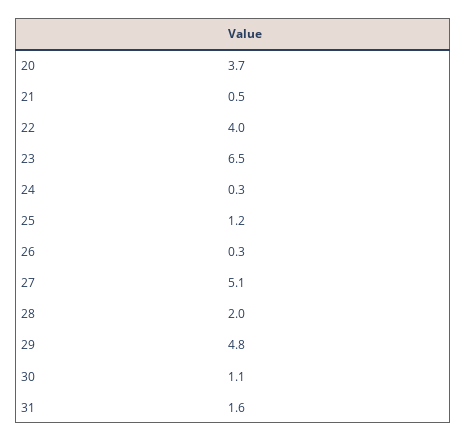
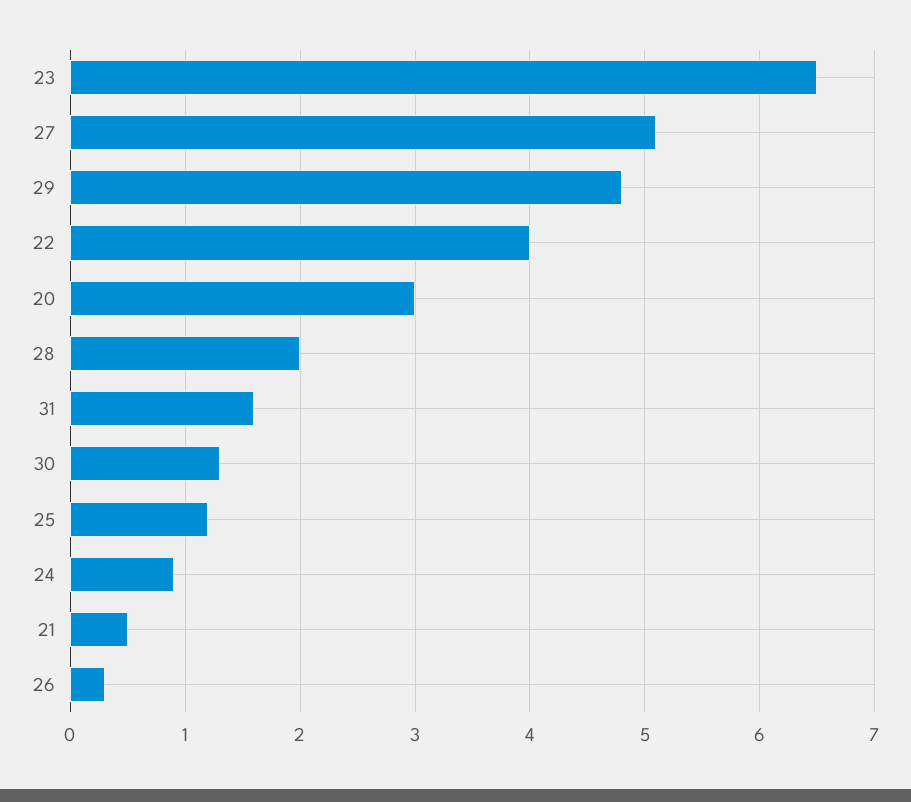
  {
-   "20": 3.7,
+   "20": 3,
    "21": 0.5,
    "22": 4,
    "23": 6.5,
-   "24": 0.3,
+   "24": 0.9,
    "25": 1.2,
    "26": 0.3,
    "27": 5.1,
    "28": 2,
    "29": 4.8,
-   "30": 1.1,
+   "30": 1.3,
    "31": 1.6
  }

